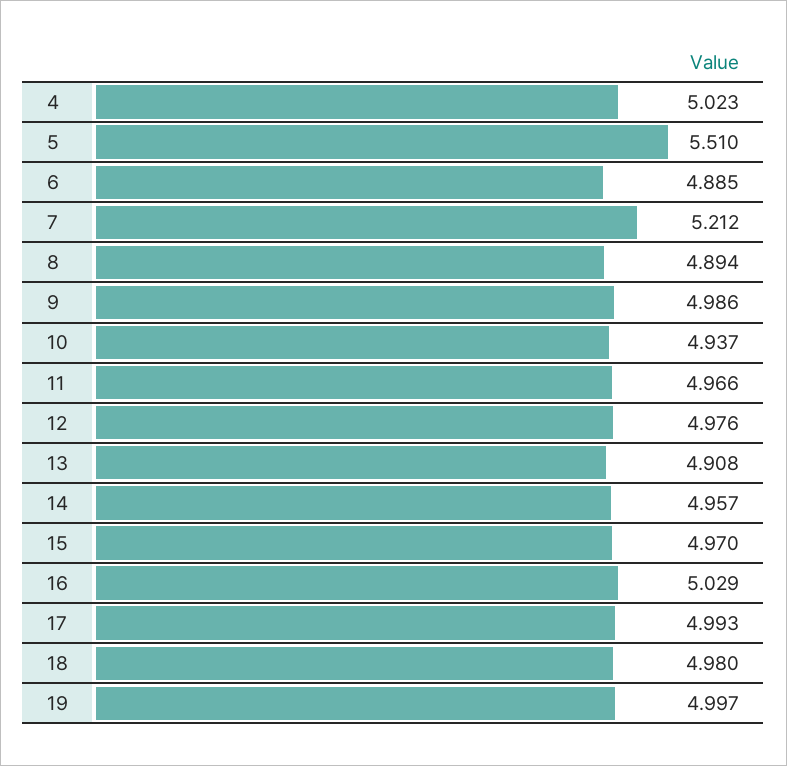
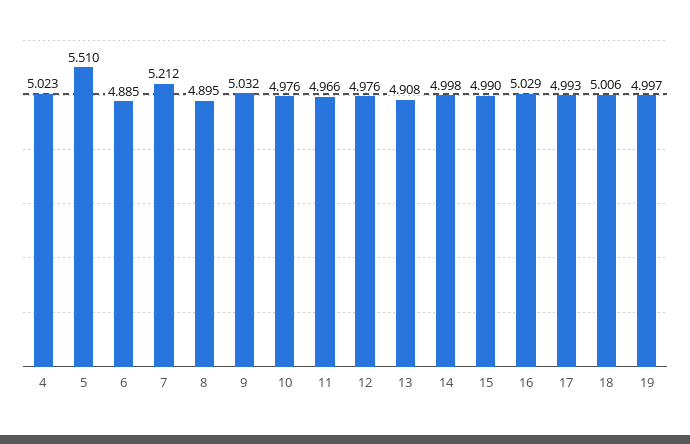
  {
    "4": 5.023,
    "5": 5.51,
    "6": 4.885,
    "7": 5.212,
-   "8": 4.894,
+   "8": 4.895,
-   "9": 4.986,
+   "9": 5.032,
-   "10": 4.937,
+   "10": 4.976,
    "11": 4.966,
    "12": 4.976,
    "13": 4.908,
-   "14": 4.957,
+   "14": 4.998,
-   "15": 4.97,
+   "15": 4.99,
    "16": 5.029,
    "17": 4.993,
-   "18": 4.98,
+   "18": 5.006,
    "19": 4.997
  }

